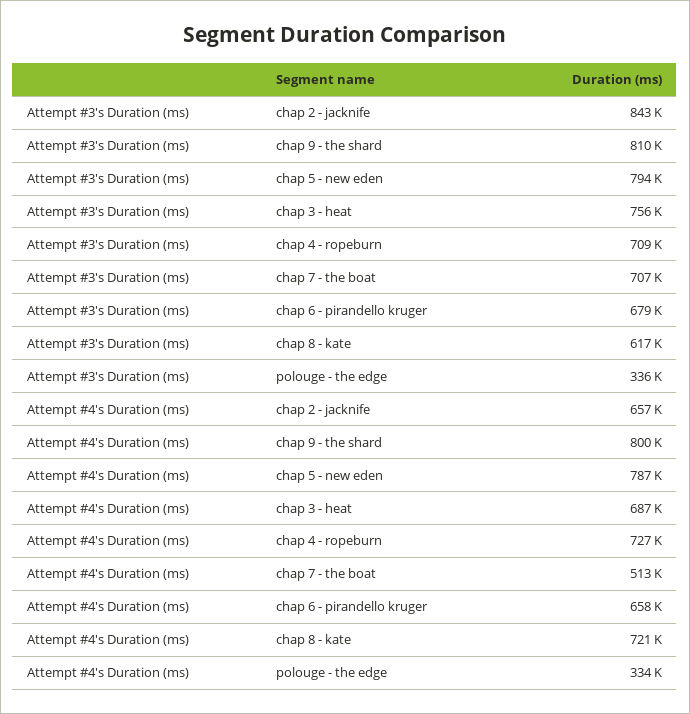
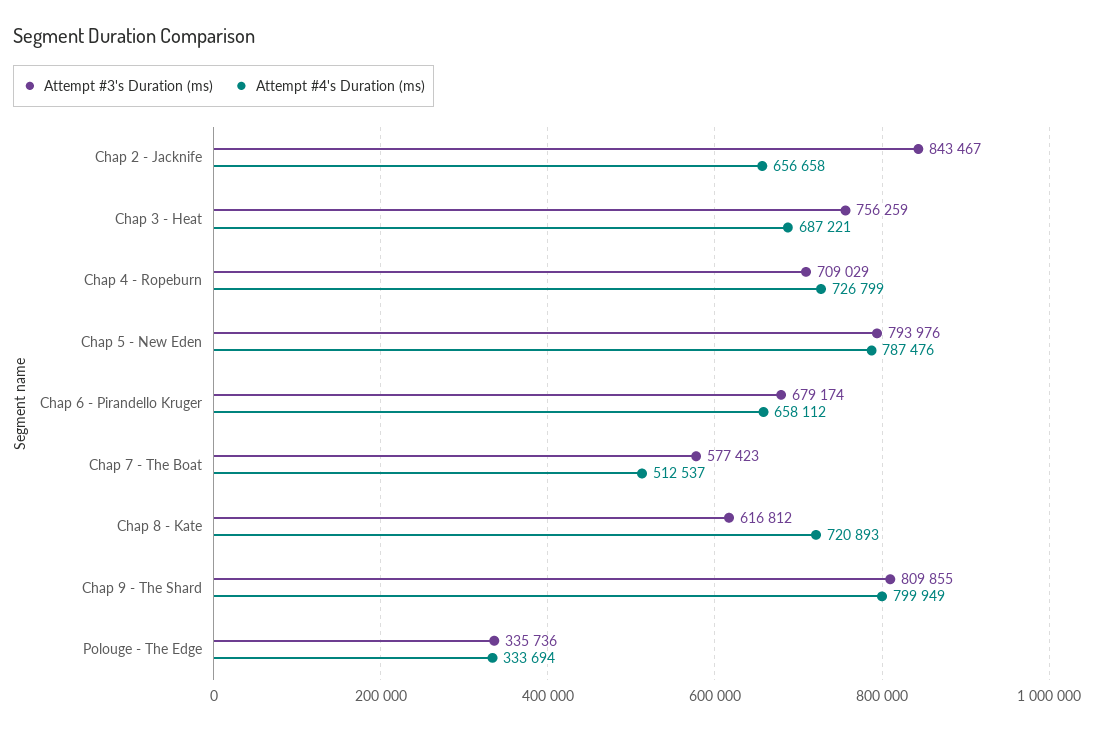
  {
    "Attempt #3's Duration (ms)": {
      "chap 2 - jacknife": 843467,
      "chap 9 - the shard": 809855,
      "chap 5 - new eden": 793976,
      "chap 3 - heat": 756259,
      "chap 4 - ropeburn": 709029,
-     "chap 7 - the boat": 707000,
+     "chap 7 - the boat": 577423,
      "chap 6 - pirandello kruger": 679174,
      "chap 8 - kate": 616812,
      "polouge - the edge": 335736
    },
    "Attempt #4's Duration (ms)": {
      "chap 2 - jacknife": 656658,
      "chap 9 - the shard": 799949,
      "chap 5 - new eden": 787476,
      "chap 3 - heat": 687221,
      "chap 4 - ropeburn": 726799,
      "chap 7 - the boat": 512537,
      "chap 6 - pirandello kruger": 658112,
      "chap 8 - kate": 720893,
      "polouge - the edge": 333694
    }
  }

